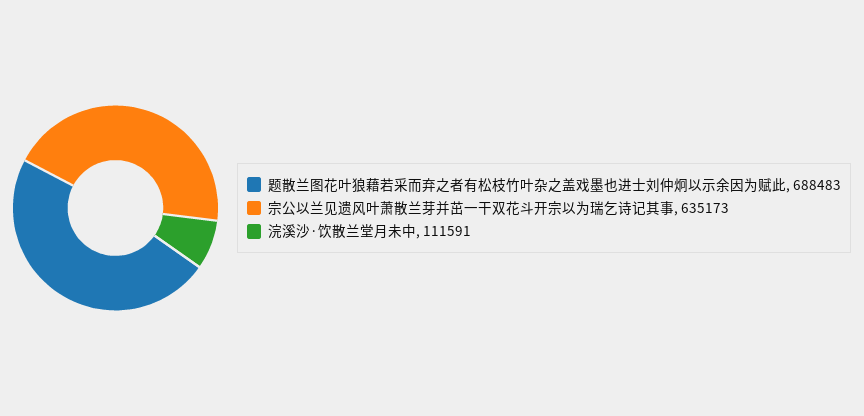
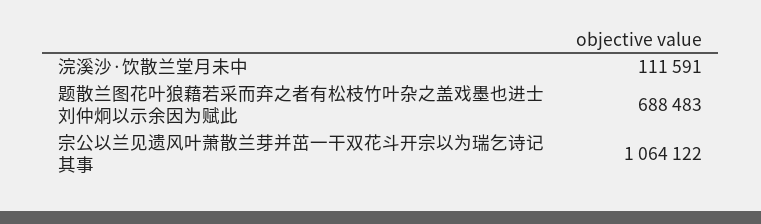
  {
    "题散兰图花叶狼藉若采而弃之者有松枝竹叶杂之盖戏墨也进士刘仲炯以示余因为赋此": 688483,
-   "宗公以兰见遗风叶萧散兰芽并茁一干双花斗开宗以为瑞乞诗记其事": 635173,
+   "宗公以兰见遗风叶萧散兰芽并茁一干双花斗开宗以为瑞乞诗记其事": 1064122,
    "浣溪沙·饮散兰堂月未中": 111591
  }

